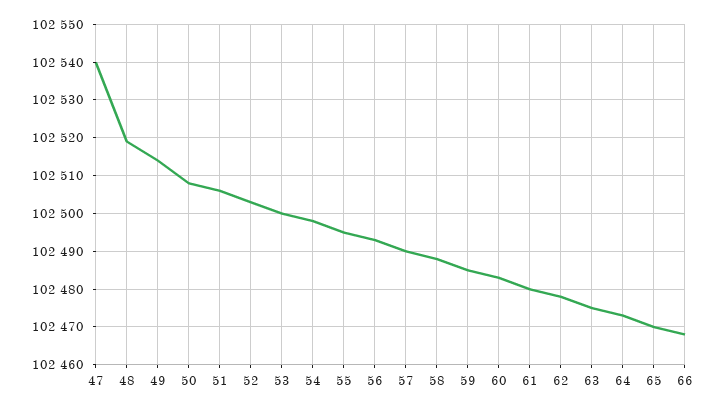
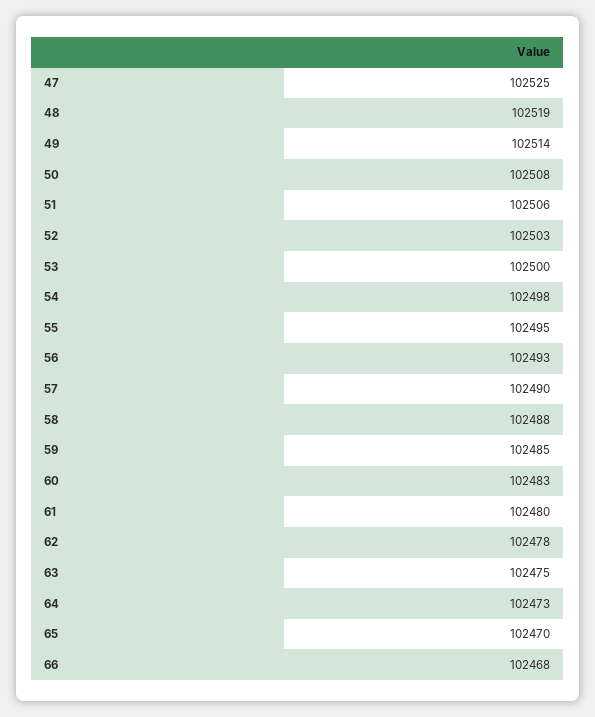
  {
-   "47": 102540,
+   "47": 102525,
    "48": 102519,
    "49": 102514,
    "50": 102508,
    "51": 102506,
    "52": 102503,
    "53": 102500,
    "54": 102498,
    "55": 102495,
    "56": 102493,
    "57": 102490,
    "58": 102488,
    "59": 102485,
    "60": 102483,
    "61": 102480,
    "62": 102478,
    "63": 102475,
    "64": 102473,
    "65": 102470,
    "66": 102468
  }

